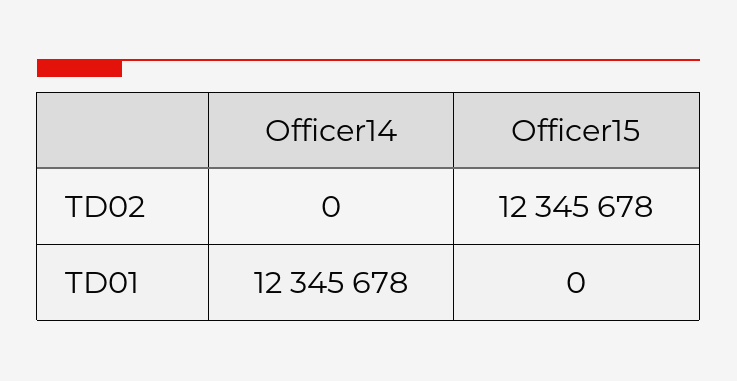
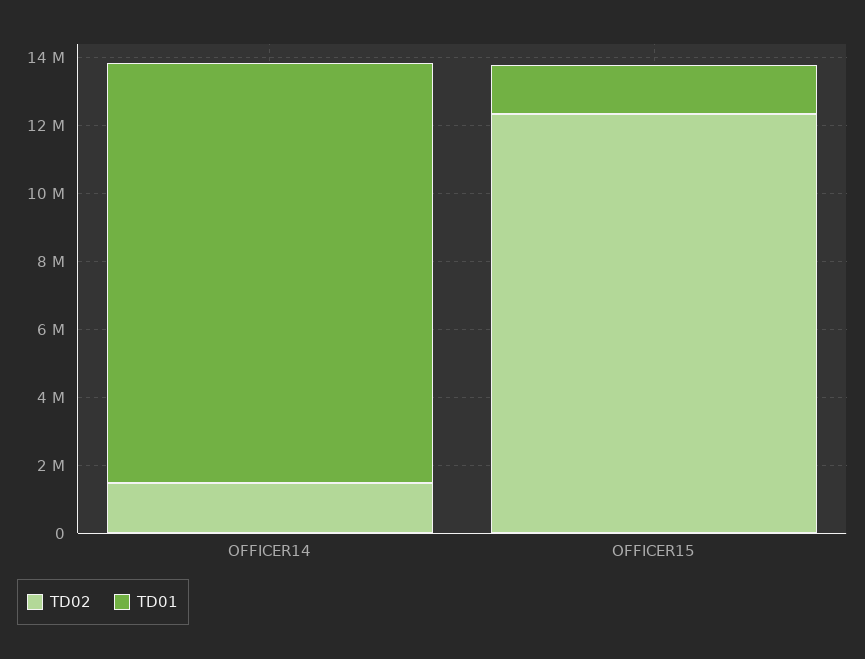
  {
    "TD02": {
-     "Officer14": 0,
+     "Officer14": 1500000,
      "Officer15": 12345678
    },
    "TD01": {
      "Officer14": 12345678,
-     "Officer15": 0
+     "Officer15": 1500000
    }
  }

